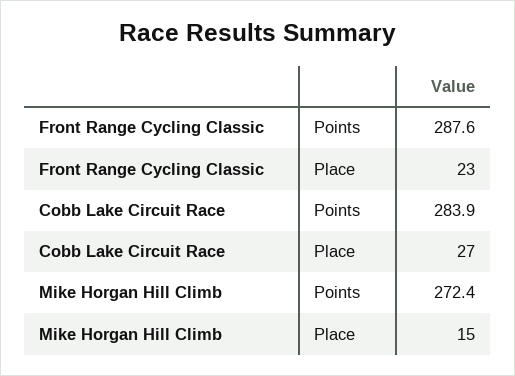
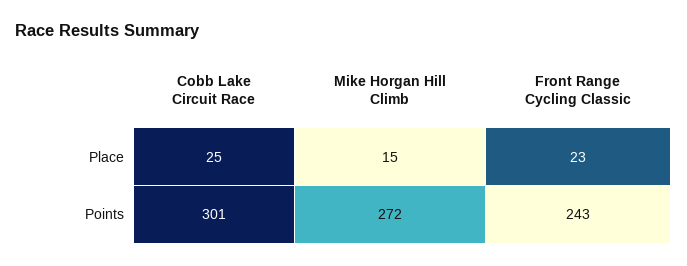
  {
    "Front Range Cycling Classic": {
-     "Points": 287.6,
+     "Points": 243,
      "Place": 23
    },
    "Cobb Lake Circuit Race": {
-     "Points": 283.9,
+     "Points": 301,
-     "Place": 27
+     "Place": 25
    },
    "Mike Horgan Hill Climb": {
      "Points": 272.4,
      "Place": 15
    }
  }

